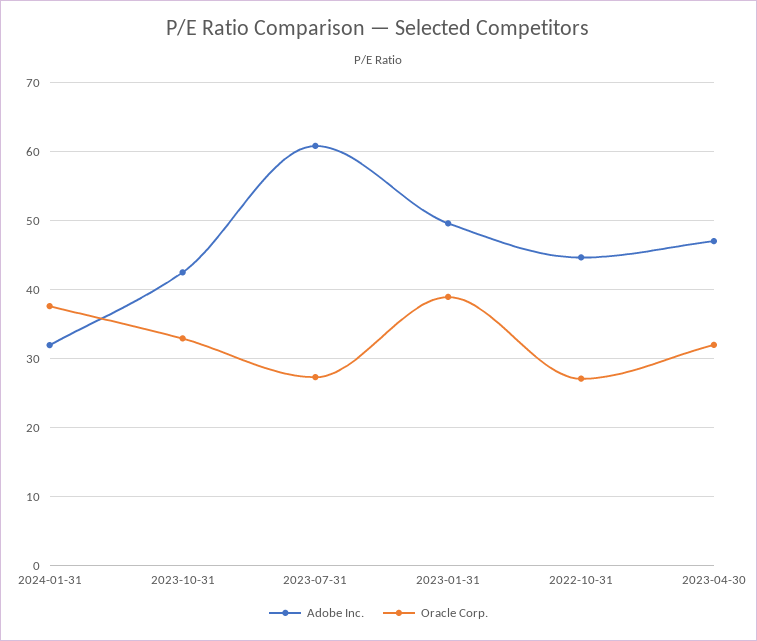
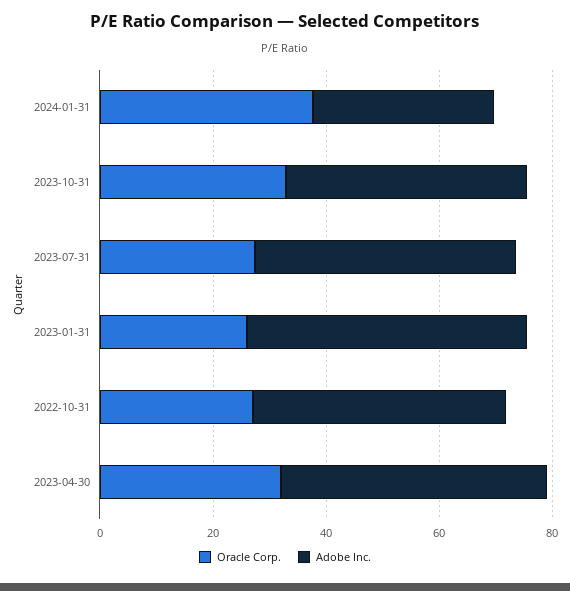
  {
    "Adobe Inc.": {
      "2024-01-31": 32,
      "2023-10-31": 43,
-     "2023-07-31": 61,
+     "2023-07-31": 45,
      "2023-01-31": 50,
      "2022-10-31": 45,
      "2023-04-30": 47
    },
    "Oracle Corp.": {
      "2024-01-31": 38,
      "2023-10-31": 33,
      "2023-07-31": 27,
-     "2023-01-31": 39,
+     "2023-01-31": 25,
      "2022-10-31": 27,
      "2023-04-30": 32
    }
  }

